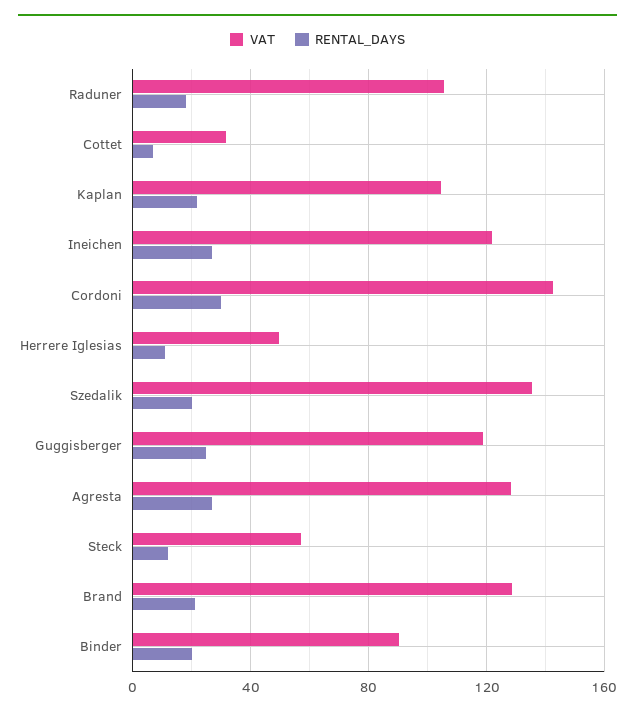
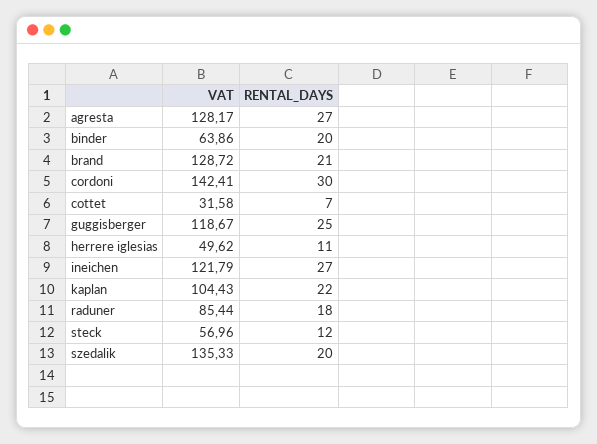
  {
    "VAT": {
-     "Raduner": 105,
+     "Raduner": 85.44,
      "Cottet": 31.58,
      "Kaplan": 104.43,
      "Ineichen": 121.79,
      "Cordoni": 142.41,
      "Herrere Iglesias": 49.62,
      "Szedalik": 135.33,
      "Guggisberger": 118.67,
      "Agresta": 128.17,
      "Steck": 56.96,
      "Brand": 128.72,
-     "Binder": 90
+     "Binder": 63.86
    },
    "RENTAL_DAYS": {
      "Raduner": 18,
      "Cottet": 7,
      "Kaplan": 22,
      "Ineichen": 27,
      "Cordoni": 30,
      "Herrere Iglesias": 11,
      "Szedalik": 20,
      "Guggisberger": 25,
      "Agresta": 27,
      "Steck": 12,
      "Brand": 21,
      "Binder": 20
    }
  }

